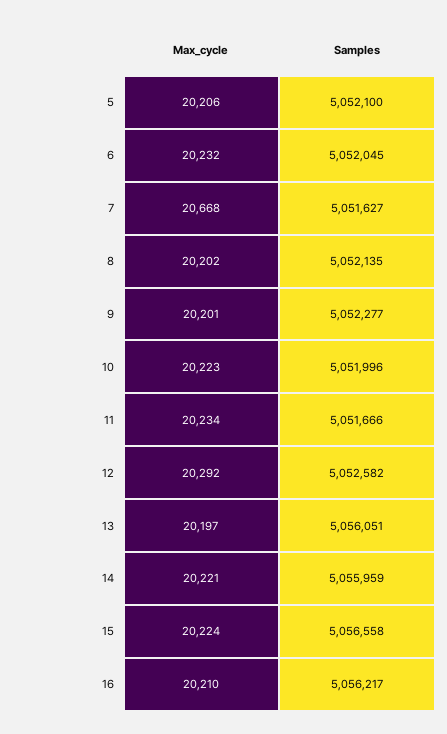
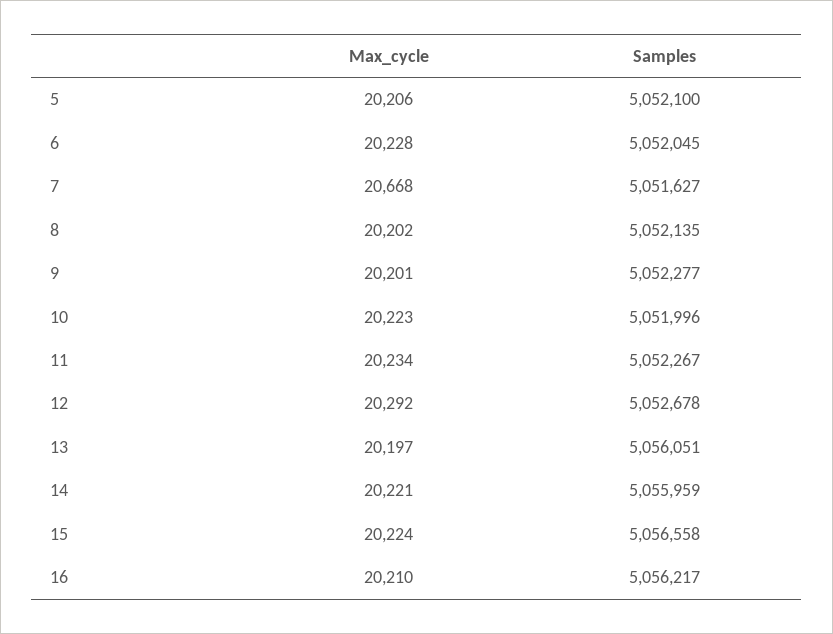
  {
    "Max_cycle": {
      "5": 20206,
-     "6": 20232,
+     "6": 20228,
      "7": 20668,
      "8": 20202,
      "9": 20201,
      "10": 20223,
      "11": 20234,
      "12": 20292,
      "13": 20197,
      "14": 20221,
      "15": 20224,
      "16": 20210
    },
    "Samples": {
      "5": 5052100,
      "6": 5052045,
      "7": 5051627,
      "8": 5052135,
      "9": 5052277,
      "10": 5051996,
-     "11": 5051666,
+     "11": 5052267,
-     "12": 5052582,
+     "12": 5052678,
      "13": 5056051,
      "14": 5055959,
      "15": 5056558,
      "16": 5056217
    }
  }

